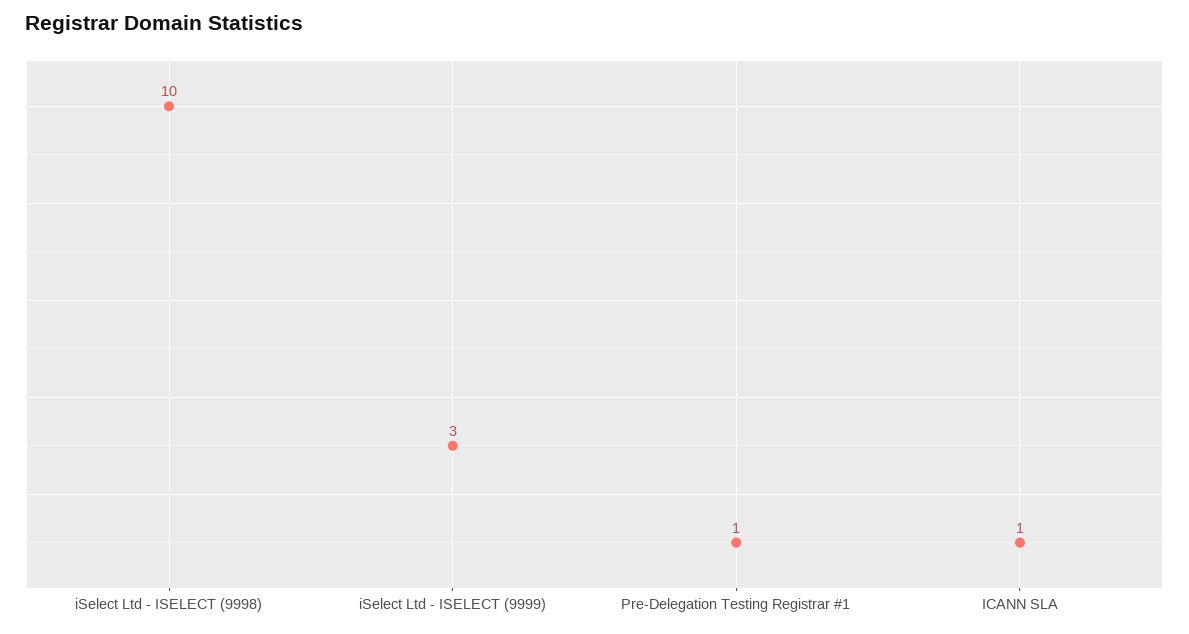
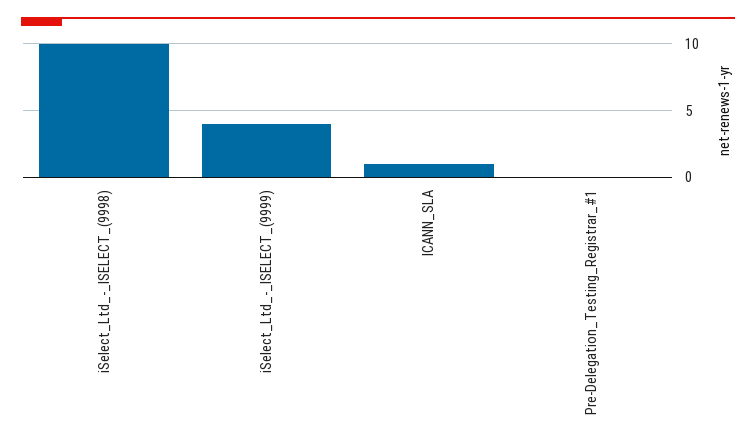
  {
    "iSelect Ltd - ISELECT (9998)": 10,
-   "iSelect Ltd - ISELECT (9999)": 3,
+   "iSelect Ltd - ISELECT (9999)": 4,
-   "Pre-Delegation Testing Registrar #1": 1,
+   "Pre-Delegation Testing Registrar #1": 0,
    "ICANN SLA": 1
  }

